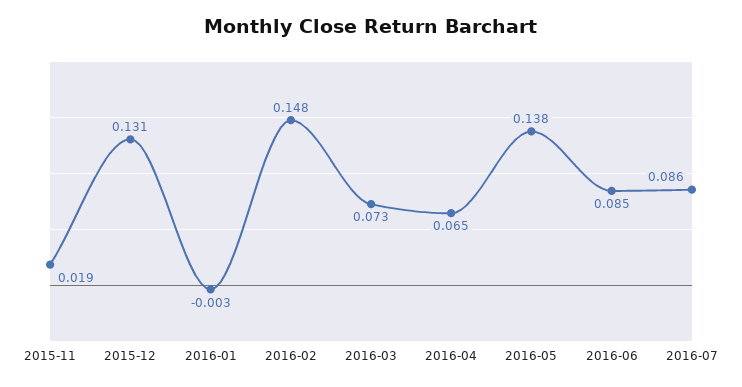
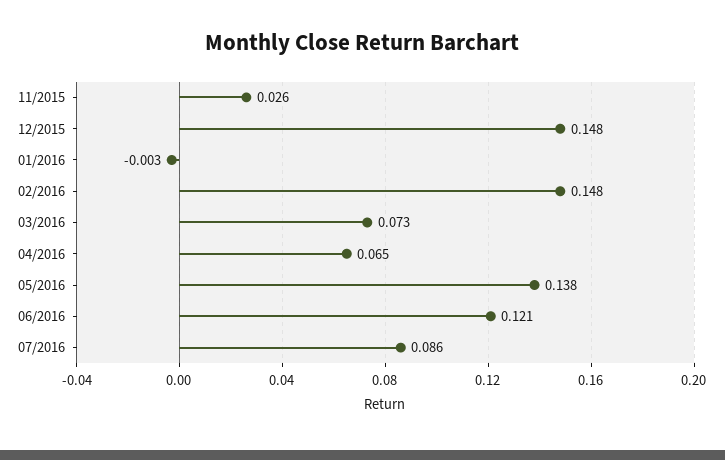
  {
-   "2015-11": 0.019,
+   "2015-11": 0.026,
-   "2015-12": 0.131,
+   "2015-12": 0.148,
    "2016-01": -0.003,
    "2016-02": 0.148,
    "2016-03": 0.073,
    "2016-04": 0.065,
    "2016-05": 0.138,
-   "2016-06": 0.085,
+   "2016-06": 0.121,
    "2016-07": 0.086
  }

